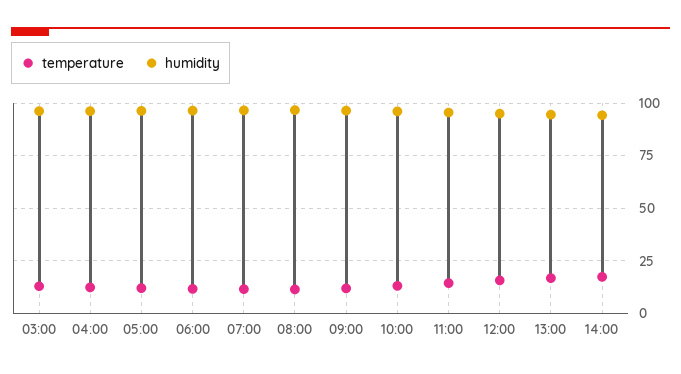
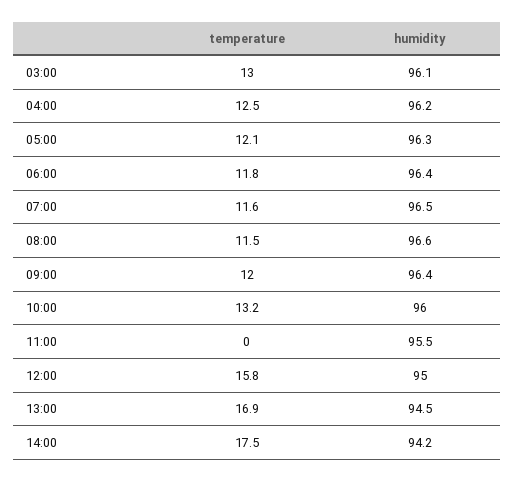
  {
    "temperature": {
      "03:00": 13,
      "04:00": 12.5,
      "05:00": 12.1,
      "06:00": 11.8,
      "07:00": 11.6,
      "08:00": 11.5,
      "09:00": 12,
      "10:00": 13.2,
-     "11:00": 15,
+     "11:00": 0,
      "12:00": 15.8,
      "13:00": 16.9,
      "14:00": 17.5
    },
    "humidity": {
      "03:00": 96.1,
      "04:00": 96.2,
      "05:00": 96.3,
      "06:00": 96.4,
      "07:00": 96.5,
      "08:00": 96.6,
      "09:00": 96.4,
      "10:00": 96,
      "11:00": 95.5,
      "12:00": 95,
      "13:00": 94.5,
      "14:00": 94.2
    }
  }

